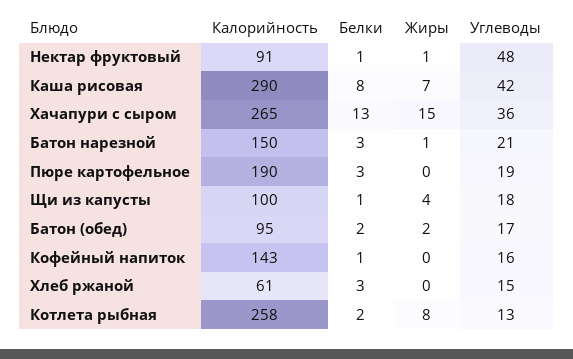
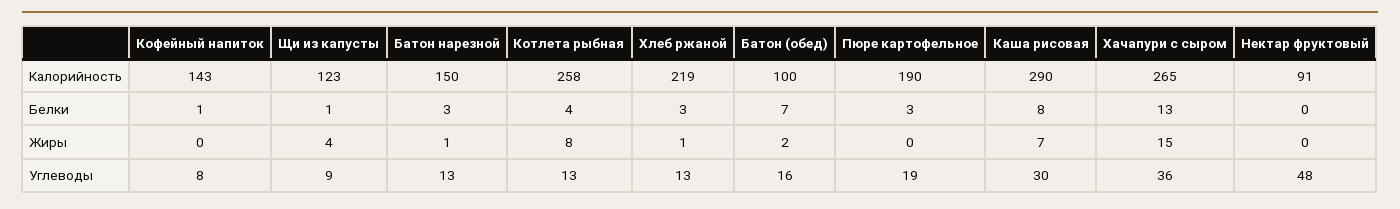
  {
    "Калорийность": {
      "Нектар фруктовый": 91,
      "Каша рисовая": 290,
      "Хачапури с сыром": 265,
      "Батон нарезной": 150,
      "Пюре картофельное": 190,
-     "Щи из капусты": 100,
+     "Щи из капусты": 123,
-     "Батон (обед)": 95,
+     "Батон (обед)": 100,
      "Кофейный напиток": 143,
-     "Хлеб ржаной": 61,
+     "Хлеб ржаной": 219,
      "Котлета рыбная": 258
    },
    "Белки": {
-     "Нектар фруктовый": 1,
+     "Нектар фруктовый": 0,
      "Каша рисовая": 8,
      "Хачапури с сыром": 13,
      "Батон нарезной": 3,
      "Пюре картофельное": 3,
      "Щи из капусты": 1,
-     "Батон (обед)": 2,
+     "Батон (обед)": 7,
      "Кофейный напиток": 1,
      "Хлеб ржаной": 3,
-     "Котлета рыбная": 2
+     "Котлета рыбная": 4
    },
    "Жиры": {
-     "Нектар фруктовый": 1,
+     "Нектар фруктовый": 0,
      "Каша рисовая": 7,
      "Хачапури с сыром": 15,
      "Батон нарезной": 1,
      "Пюре картофельное": 0,
      "Щи из капусты": 4,
      "Батон (обед)": 2,
      "Кофейный напиток": 0,
-     "Хлеб ржаной": 0,
+     "Хлеб ржаной": 1,
      "Котлета рыбная": 8
    },
    "Углеводы": {
      "Нектар фруктовый": 48,
-     "Каша рисовая": 42,
+     "Каша рисовая": 30,
      "Хачапури с сыром": 36,
-     "Батон нарезной": 21,
+     "Батон нарезной": 13,
      "Пюре картофельное": 19,
-     "Щи из капусты": 18,
+     "Щи из капусты": 9,
-     "Батон (обед)": 17,
+     "Батон (обед)": 16,
-     "Кофейный напиток": 16,
+     "Кофейный напиток": 8,
-     "Хлеб ржаной": 15,
+     "Хлеб ржаной": 13,
      "Котлета рыбная": 13
    }
  }

